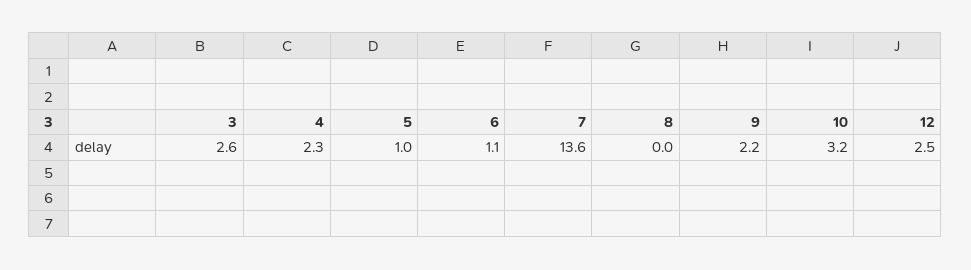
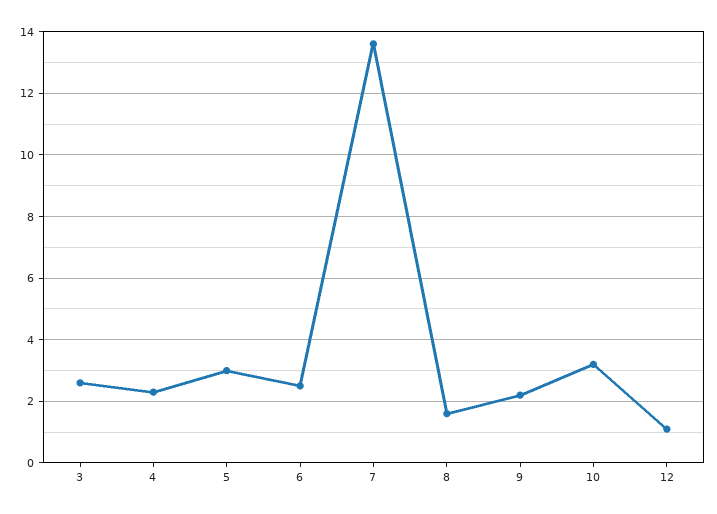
  {
    "3": 2.6,
    "4": 2.3,
-   "5": 1,
+   "5": 3,
-   "6": 1.1,
+   "6": 2.5,
    "7": 13.6,
-   "8": 0,
+   "8": 1.5,
    "9": 2.2,
    "10": 3.2,
-   "12": 2.5
+   "12": 1
  }

